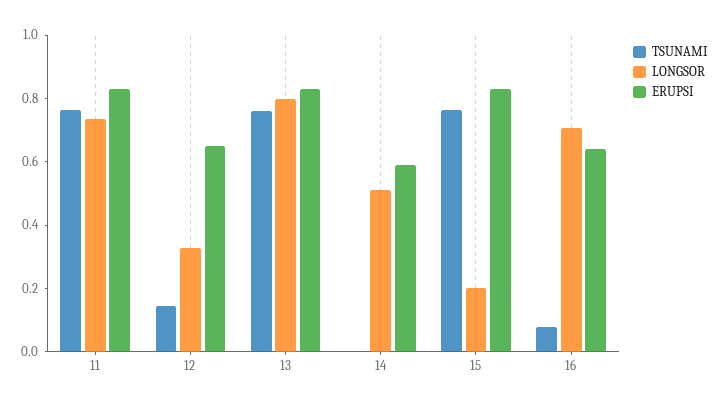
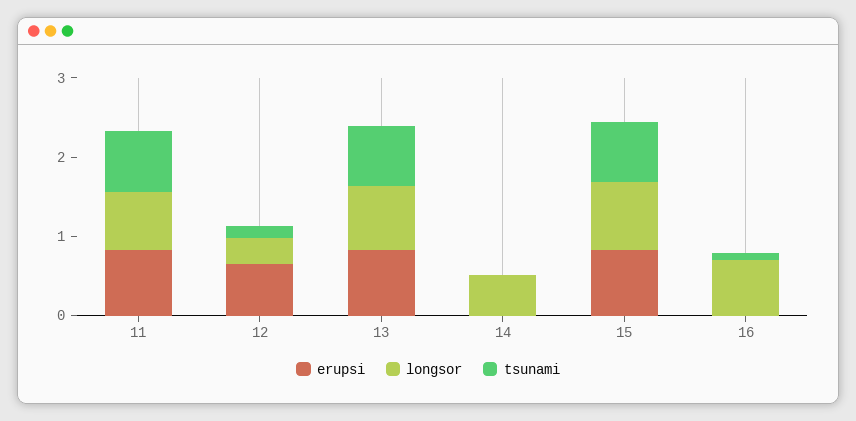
  {
    "TSUNAMI": {
      "11": 0.75,
      "12": 0.15,
      "13": 0.75,
      "14": 0,
      "15": 0.75,
      "16": 0.1
    },
    "LONGSOR": {
      "11": 0.75,
      "12": 0.35,
      "13": 0.8,
      "14": 0.5,
-     "15": 0.2,
+     "15": 0.8,
      "16": 0.7
    },
    "ERUPSI": {
      "11": 0.85,
      "12": 0.65,
      "13": 0.85,
-     "14": 0.6,
+     "14": 0,
      "15": 0.85,
-     "16": 0.65
+     "16": 0
    }
  }

